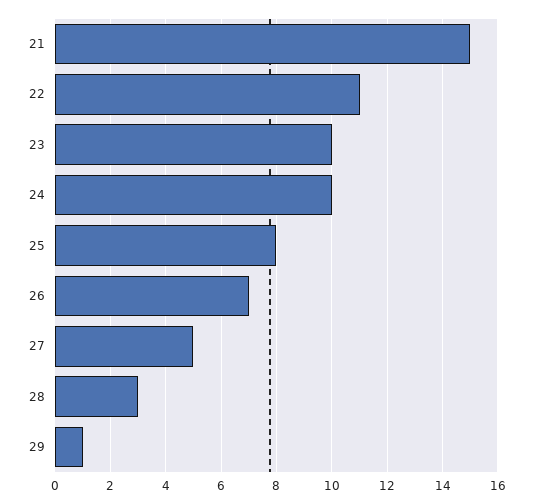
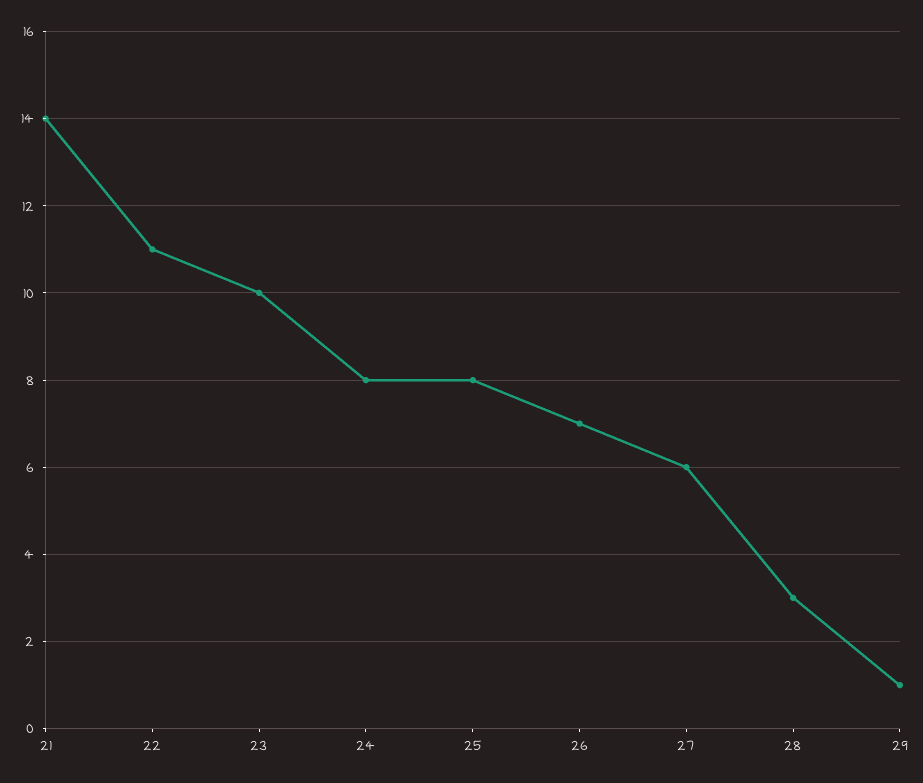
  {
-   "21": 15,
+   "21": 14,
    "22": 11,
    "23": 10,
-   "24": 10,
+   "24": 8,
    "25": 8,
    "26": 7,
-   "27": 5,
+   "27": 6,
    "28": 3,
    "29": 1
  }

